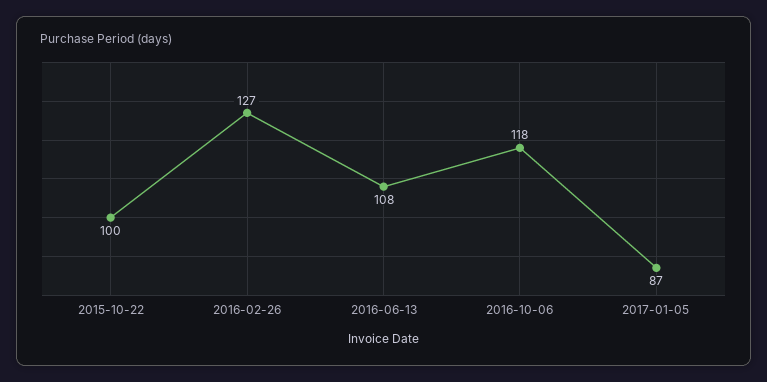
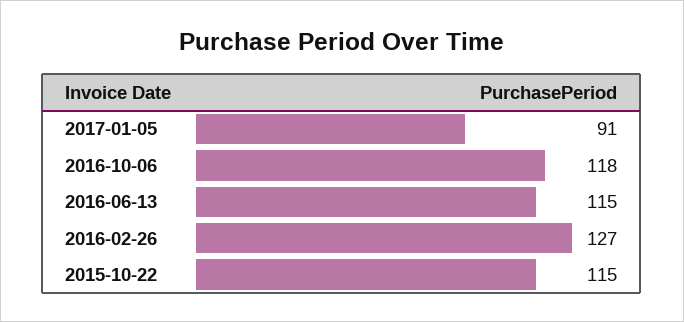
  {
-   "2015-10-22": 100,
+   "2015-10-22": 115,
    "2016-02-26": 127,
-   "2016-06-13": 108,
+   "2016-06-13": 115,
    "2016-10-06": 118,
-   "2017-01-05": 87
+   "2017-01-05": 91
  }

